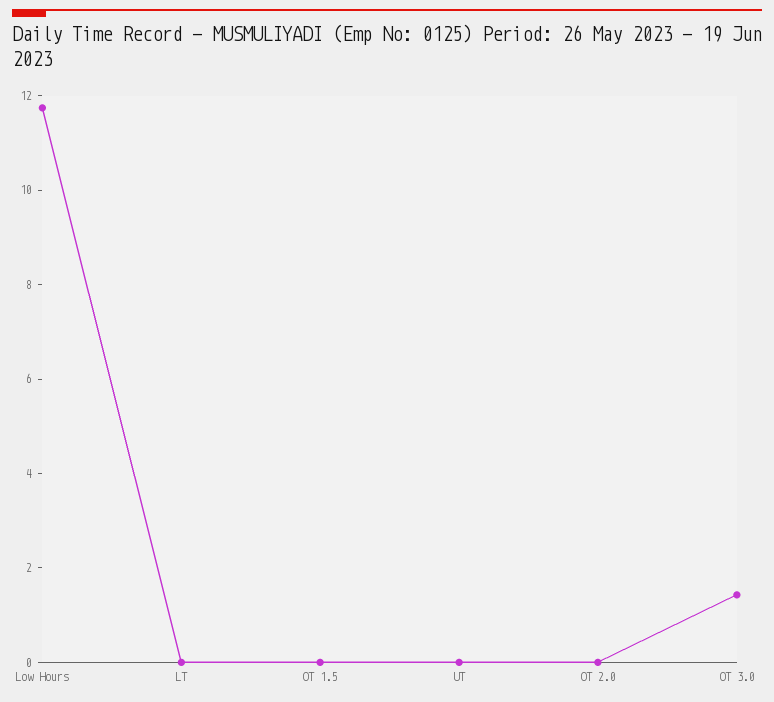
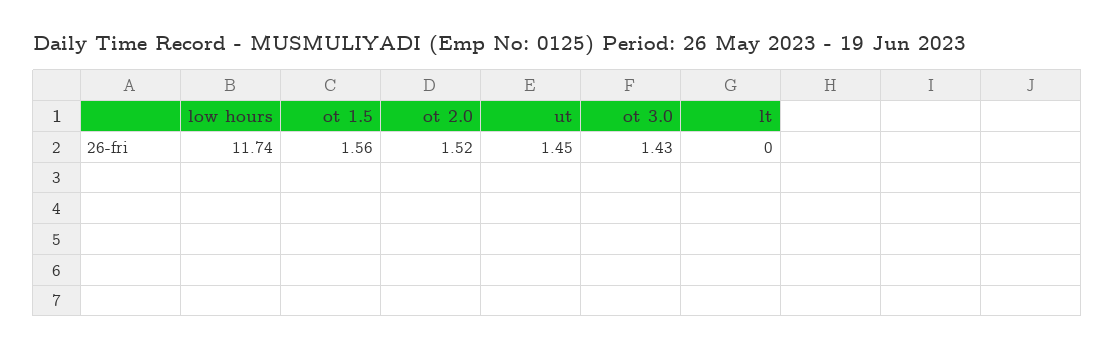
  {
    "Low Hours": 11.74,
    "LT": 0,
-   "OT 1.5": 0,
+   "OT 1.5": 1.56,
-   "UT": 0,
+   "UT": 1.45,
-   "OT 2.0": 0,
+   "OT 2.0": 1.52,
    "OT 3.0": 1.43
  }

